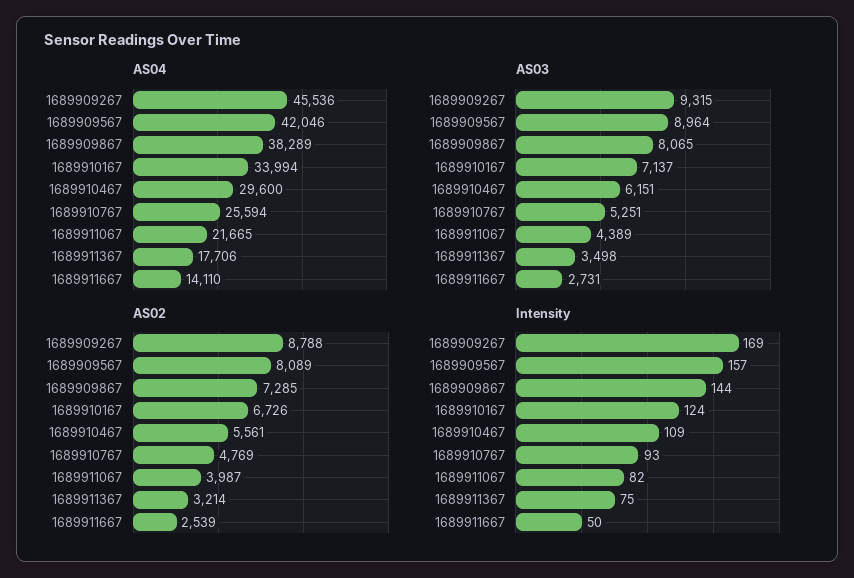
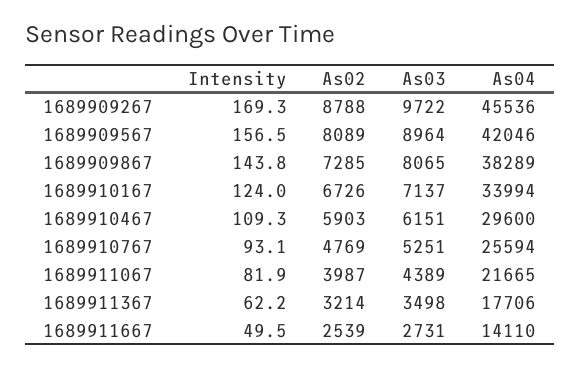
  {
    "AS04": {
      "1689909267": 45536,
      "1689909567": 42046,
      "1689909867": 38289,
      "1689910167": 33994,
      "1689910467": 29600,
      "1689910767": 25594,
      "1689911067": 21665,
      "1689911367": 17706,
      "1689911667": 14110
    },
    "AS03": {
-     "1689909267": 9315,
+     "1689909267": 9722,
      "1689909567": 8964,
      "1689909867": 8065,
      "1689910167": 7137,
      "1689910467": 6151,
      "1689910767": 5251,
      "1689911067": 4389,
      "1689911367": 3498,
      "1689911667": 2731
    },
    "AS02": {
      "1689909267": 8788,
      "1689909567": 8089,
      "1689909867": 7285,
      "1689910167": 6726,
-     "1689910467": 5561,
+     "1689910467": 5903,
      "1689910767": 4769,
      "1689911067": 3987,
      "1689911367": 3214,
      "1689911667": 2539
    },
    "Intensity": {
      "1689909267": 169.3,
      "1689909567": 156.5,
      "1689909867": 143.8,
      "1689910167": 124,
      "1689910467": 109.3,
      "1689910767": 93.1,
      "1689911067": 81.9,
-     "1689911367": 75,
+     "1689911367": 62.2,
      "1689911667": 49.5
    }
  }

